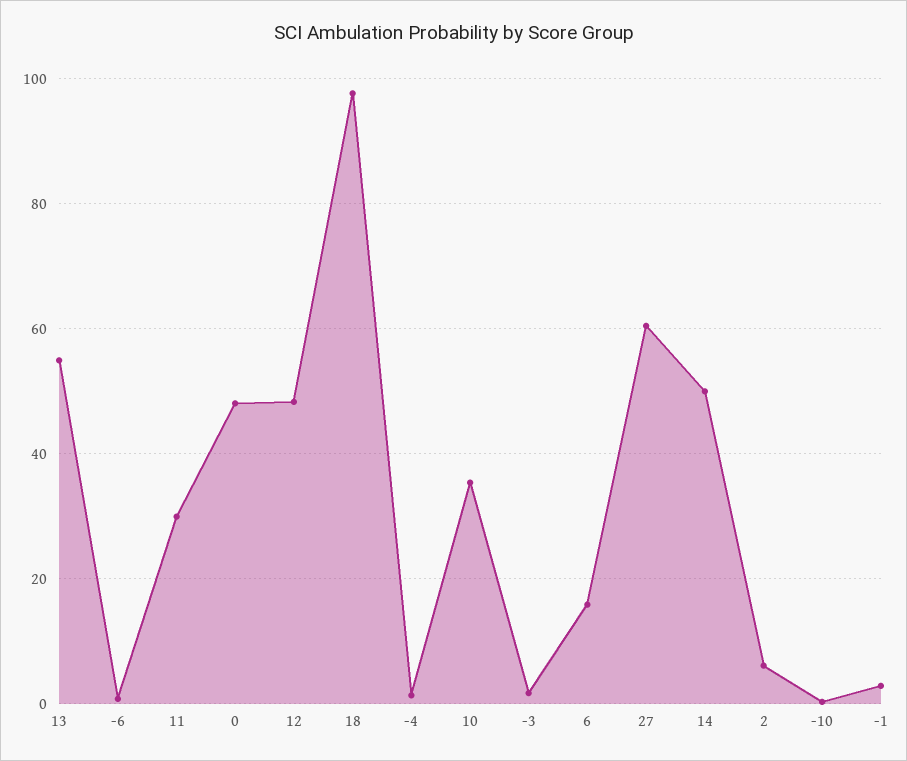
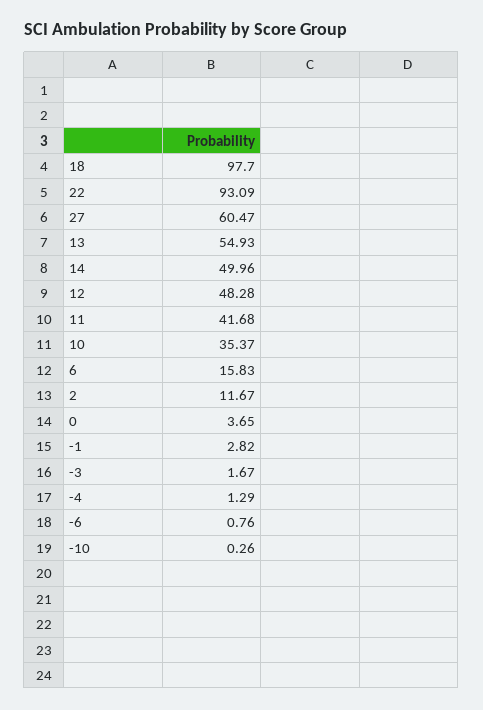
  {
    "13": 54.93,
    "-6": 0.76,
-   "11": 30,
+   "11": 41.68,
-   "0": 48,
+   "0": 3.65,
    "12": 48.28,
    "18": 97.7,
    "-4": 1.29,
    "10": 35.37,
    "-3": 1.67,
    "6": 15.83,
    "27": 60.47,
    "14": 49.96,
-   "2": 6,
+   "2": 11.67,
    "-10": 0.26,
-   "-1": 2.82
+   "-1": 2.82,
+   "22": 93.09
  }

